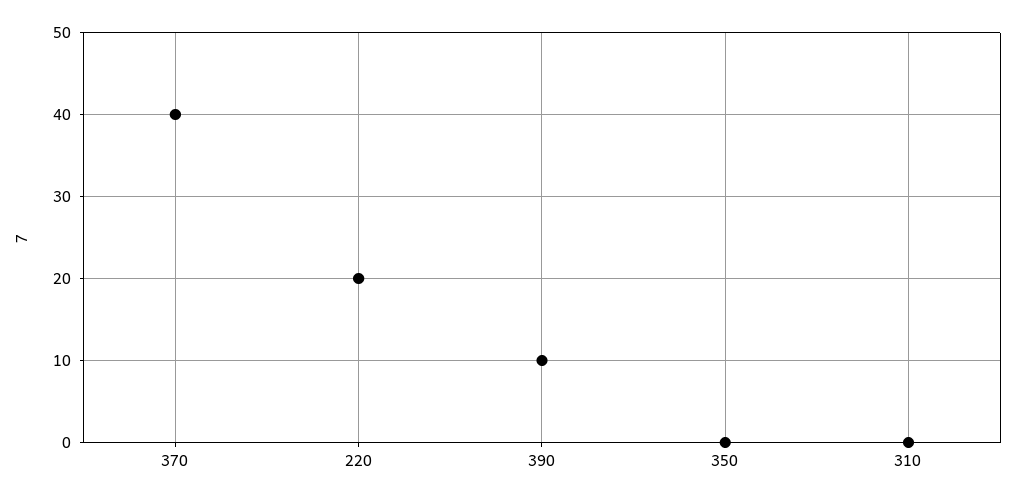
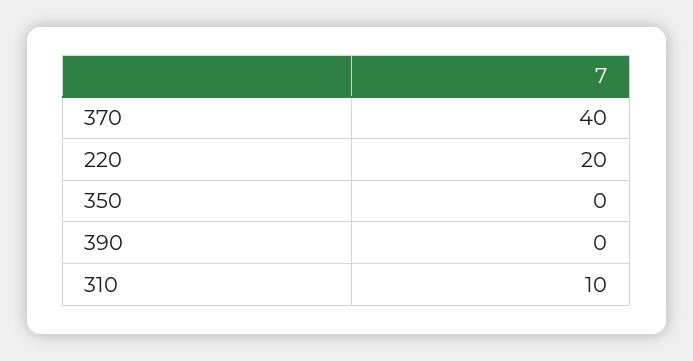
  {
    "370": 40,
    "220": 20,
-   "390": 10,
+   "390": 0,
    "350": 0,
-   "310": 0
+   "310": 10
  }

